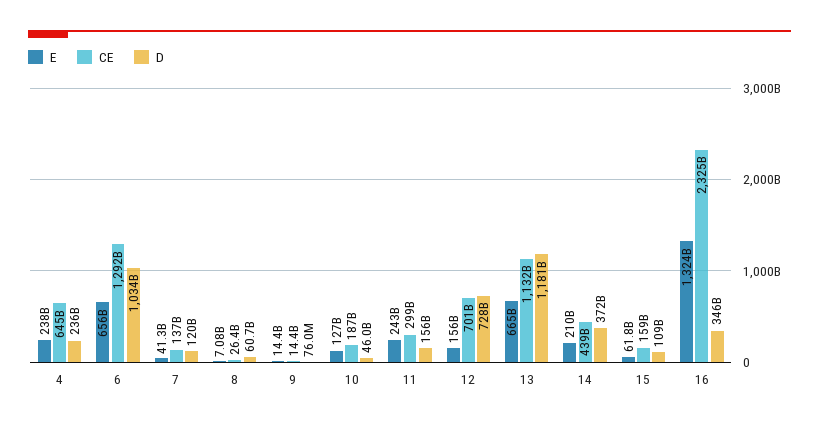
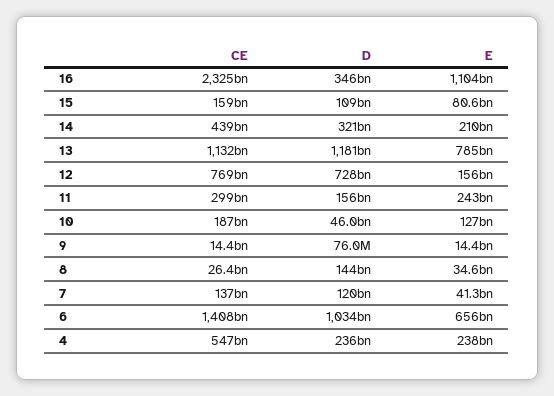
  {
    "E": {
      "4": 238000000000,
      "6": 656000000000,
      "7": 41300000000,
-     "8": 7080000000,
+     "8": 34600000000,
      "9": 14400000000,
      "10": 127000000000,
      "11": 243000000000,
      "12": 156000000000,
-     "13": 665000000000,
+     "13": 785000000000,
      "14": 210000000000,
-     "15": 61800000000,
+     "15": 80600000000,
-     "16": 1324000000000
+     "16": 1104000000000
    },
    "CE": {
-     "4": 645000000000,
+     "4": 547000000000,
-     "6": 1292000000000,
+     "6": 1408000000000,
      "7": 137000000000,
      "8": 26400000000,
      "9": 14400000000,
      "10": 187000000000,
      "11": 299000000000,
-     "12": 701000000000,
+     "12": 769000000000,
      "13": 1132000000000,
      "14": 439000000000,
      "15": 159000000000,
      "16": 2325000000000
    },
    "D": {
      "4": 236000000000,
      "6": 1034000000000,
      "7": 120000000000,
-     "8": 60700000000,
+     "8": 144000000000,
      "9": 76000000,
      "10": 46000000000,
      "11": 156000000000,
      "12": 728000000000,
      "13": 1181000000000,
-     "14": 372000000000,
+     "14": 321000000000,
      "15": 109000000000,
      "16": 346000000000
    }
  }

